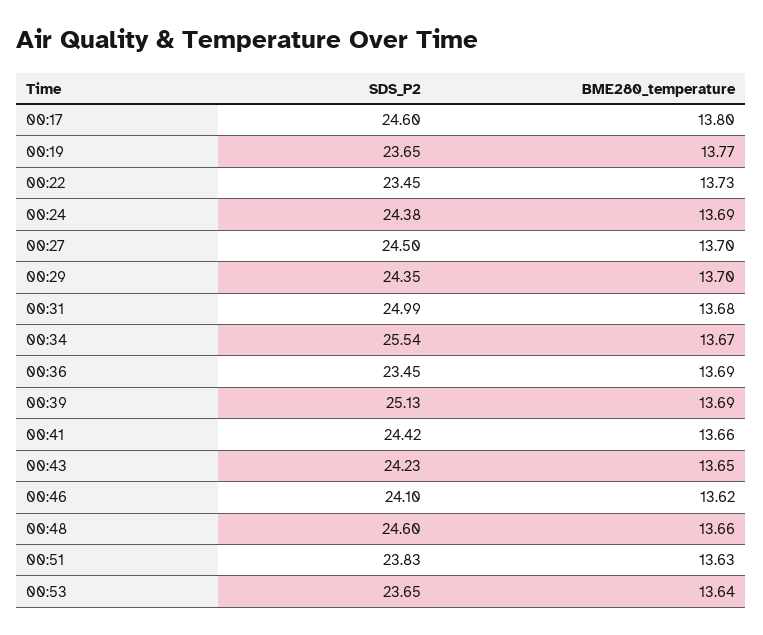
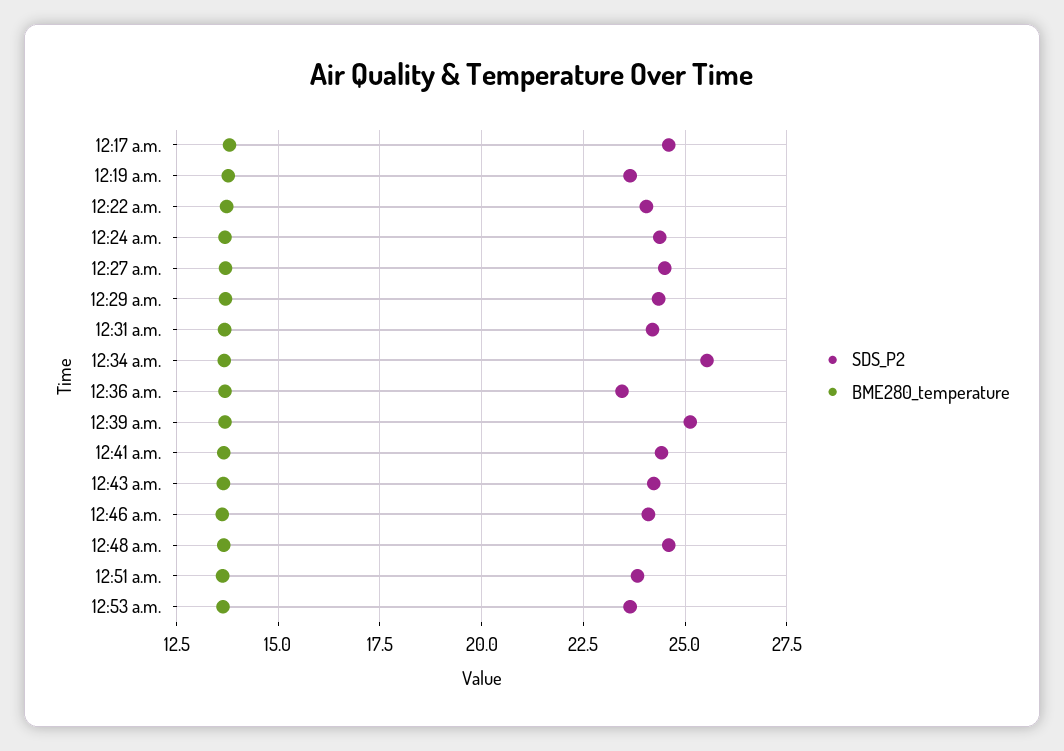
  {
    "SDS_P2": {
      "00:17": 24.6,
      "00:19": 23.65,
-     "00:22": 23.45,
+     "00:22": 24,
      "00:24": 24.38,
      "00:27": 24.5,
      "00:29": 24.35,
-     "00:31": 24.99,
+     "00:31": 24.25,
      "00:34": 25.54,
      "00:36": 23.45,
      "00:39": 25.13,
      "00:41": 24.42,
      "00:43": 24.23,
      "00:46": 24.1,
      "00:48": 24.6,
      "00:51": 23.83,
      "00:53": 23.65
    },
    "BME280_temperature": {
      "00:17": 13.8,
      "00:19": 13.77,
      "00:22": 13.73,
      "00:24": 13.69,
      "00:27": 13.7,
      "00:29": 13.7,
      "00:31": 13.68,
      "00:34": 13.67,
      "00:36": 13.69,
      "00:39": 13.69,
      "00:41": 13.66,
      "00:43": 13.65,
      "00:46": 13.62,
      "00:48": 13.66,
      "00:51": 13.63,
      "00:53": 13.64
    }
  }

